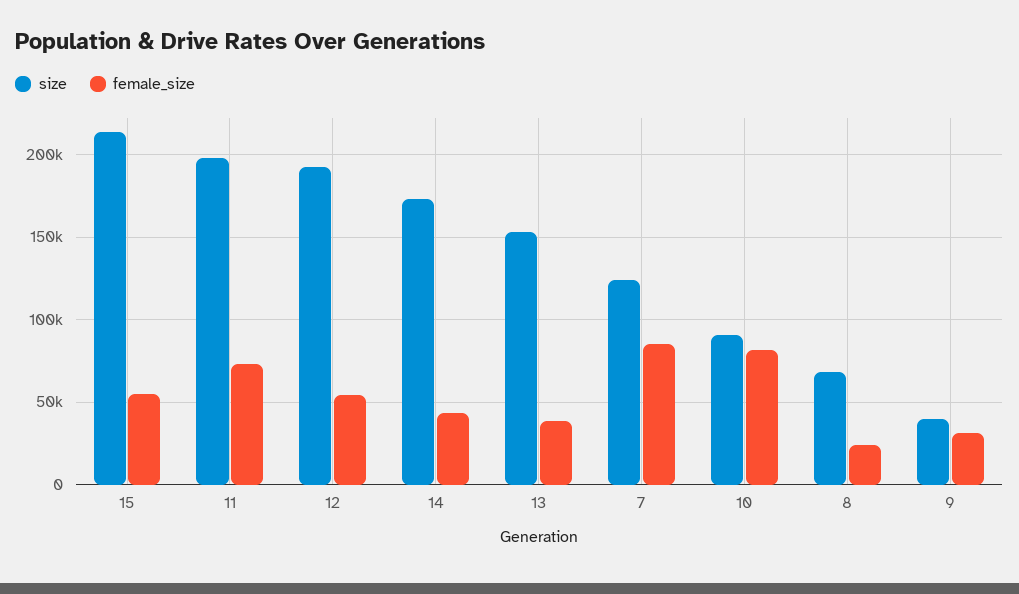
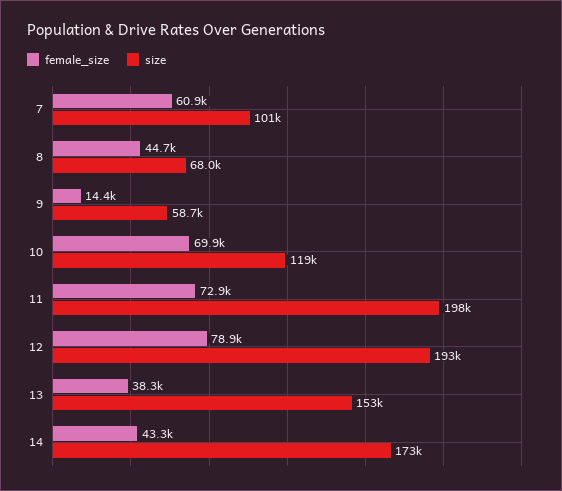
  {
    "size": {
-     "15": 215000,
      "11": 198000,
      "12": 193000,
      "14": 173000,
      "13": 153000,
-     "7": 125000,
+     "7": 101000,
-     "10": 90000,
+     "10": 119000,
      "8": 68000,
-     "9": 40000
+     "9": 58700
    },
    "female_size": {
-     "15": 55000,
      "11": 72900,
-     "12": 55000,
+     "12": 78900,
      "14": 43300,
      "13": 38300,
-     "7": 85000,
+     "7": 60900,
-     "10": 80000,
+     "10": 69900,
-     "8": 25000,
+     "8": 44700,
-     "9": 30000
+     "9": 14400
    }
  }

